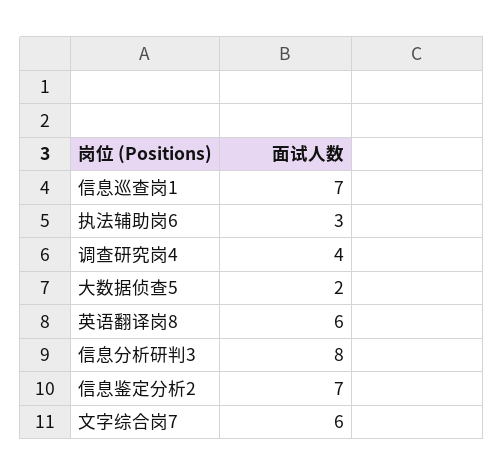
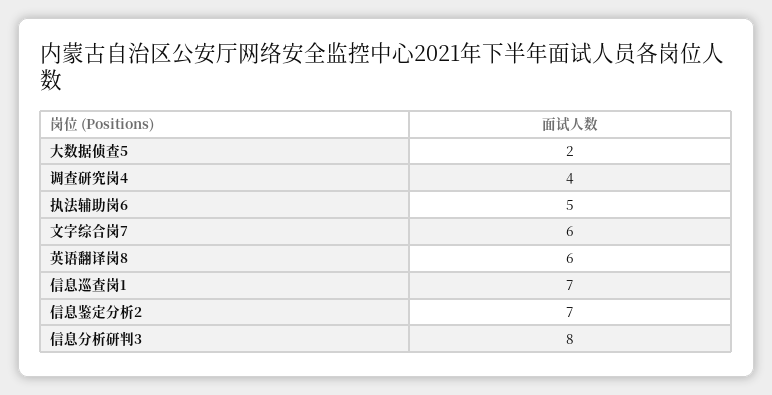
  {
    "信息巡查岗1": 7,
-   "执法辅助岗6": 3,
+   "执法辅助岗6": 5,
    "调查研究岗4": 4,
    "大数据侦查5": 2,
    "英语翻译岗8": 6,
    "信息分析研判3": 8,
    "信息鉴定分析2": 7,
    "文字综合岗7": 6
  }

